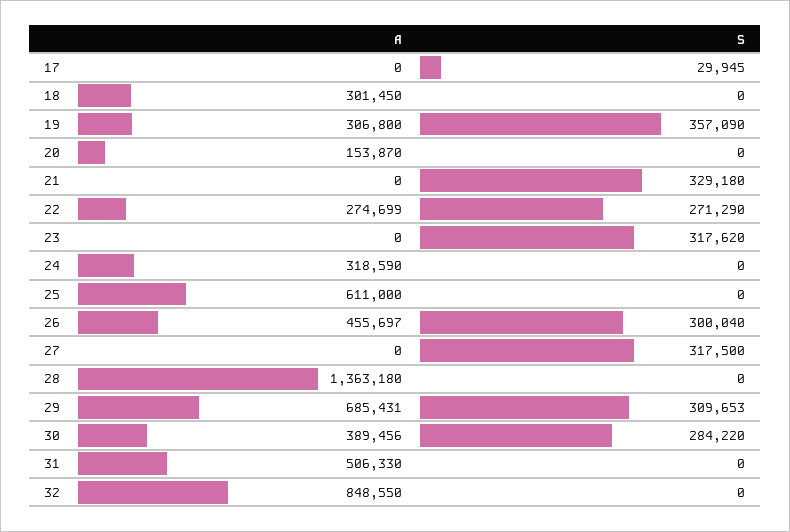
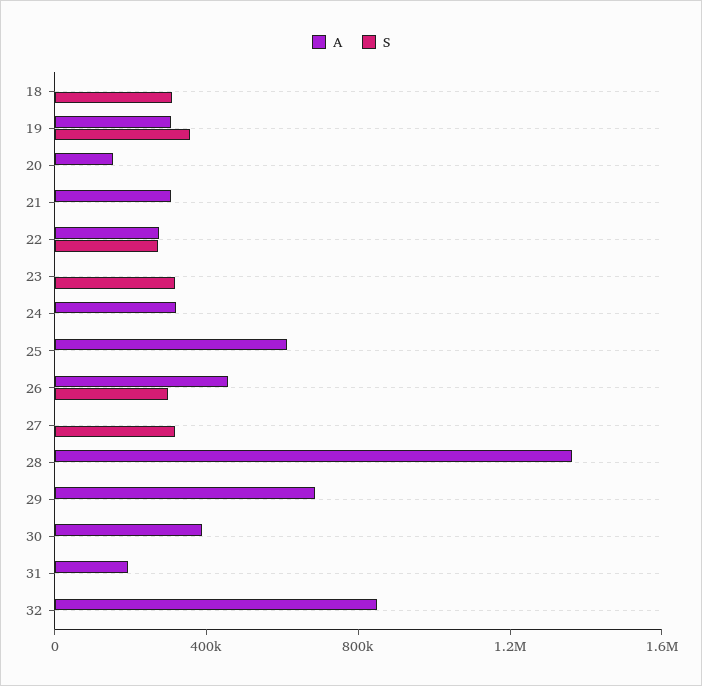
  {
    "A": {
-     "17": 0,
-     "18": 301450,
+     "18": 0,
      "19": 306800,
      "20": 153870,
-     "21": 0,
+     "21": 300000,
      "22": 274699,
      "23": 0,
      "24": 318590,
      "25": 611000,
      "26": 455697,
      "27": 0,
      "28": 1363180,
      "29": 685431,
      "30": 389456,
-     "31": 506330,
+     "31": 200000,
      "32": 848550
    },
    "S": {
-     "17": 29945,
-     "18": 0,
+     "18": 300000,
      "19": 357090,
      "20": 0,
-     "21": 329180,
+     "21": 0,
      "22": 271290,
      "23": 317620,
      "24": 0,
      "25": 0,
      "26": 300040,
      "27": 317500,
      "28": 0,
-     "29": 309653,
+     "29": 0,
-     "30": 284220,
+     "30": 0,
      "31": 0,
      "32": 0
    }
  }

